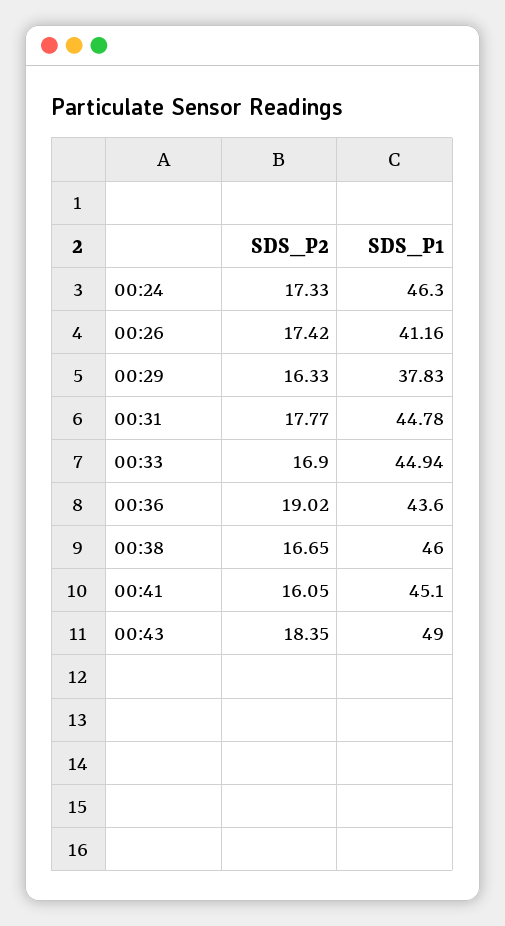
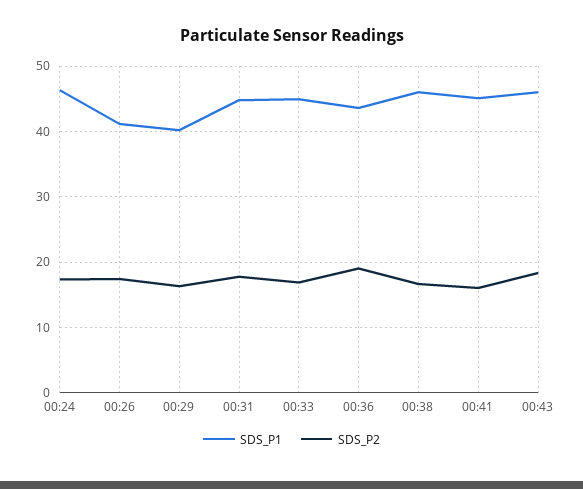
  {
    "SDS_P2": {
      "00:24": 17.33,
      "00:26": 17.42,
      "00:29": 16.33,
      "00:31": 17.77,
      "00:33": 16.9,
      "00:36": 19.02,
      "00:38": 16.65,
      "00:41": 16.05,
      "00:43": 18.35
    },
    "SDS_P1": {
      "00:24": 46.3,
      "00:26": 41.16,
-     "00:29": 37.83,
+     "00:29": 40,
      "00:31": 44.78,
      "00:33": 44.94,
      "00:36": 43.6,
      "00:38": 46,
      "00:41": 45.1,
-     "00:43": 49
+     "00:43": 46
    }
  }

